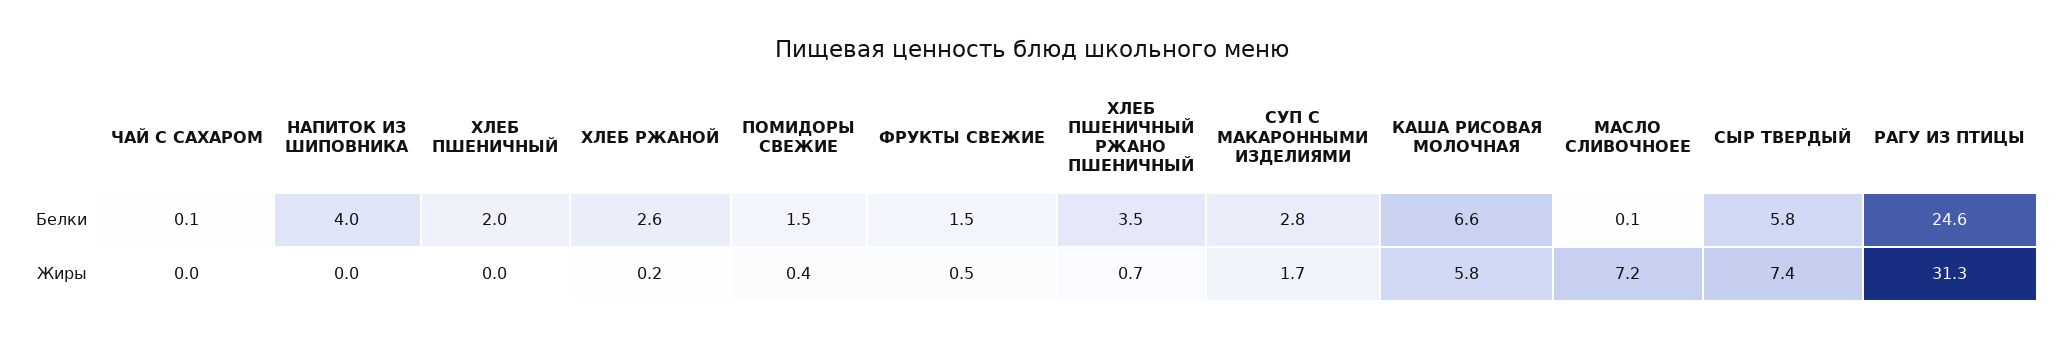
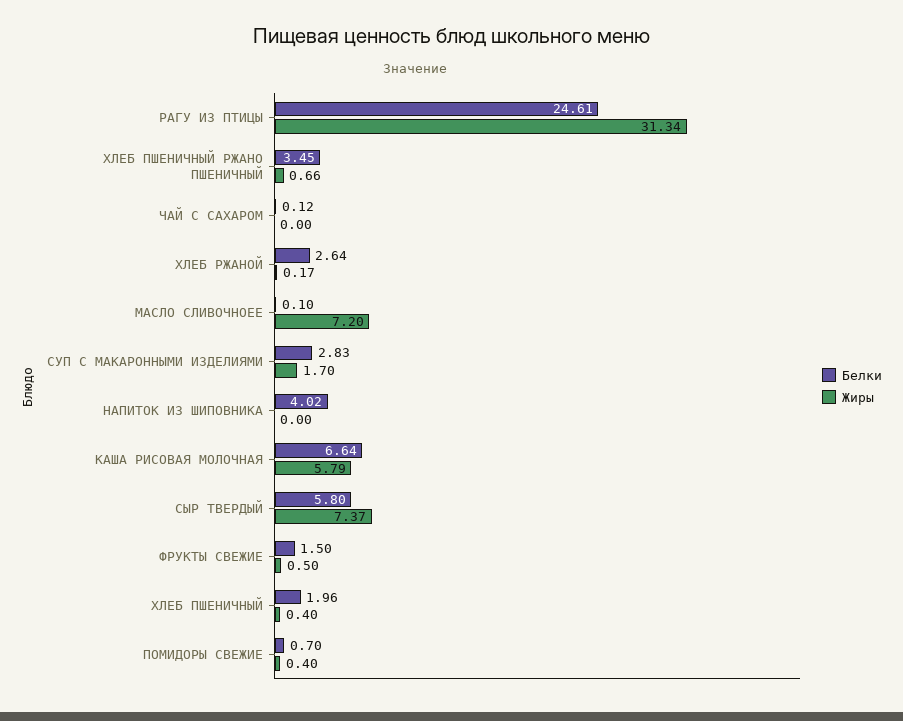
  {
    "Белки": {
      "ЧАЙ С САХАРОМ": 0.12,
      "НАПИТОК ИЗ ШИПОВНИКА": 4.02,
      "ХЛЕБ ПШЕНИЧНЫЙ": 1.96,
      "ХЛЕБ РЖАНОЙ": 2.64,
-     "ПОМИДОРЫ СВЕЖИЕ": 1.5,
+     "ПОМИДОРЫ СВЕЖИЕ": 0.7,
      "ФРУКТЫ СВЕЖИЕ": 1.5,
      "ХЛЕБ ПШЕНИЧНЫЙ РЖАНО ПШЕНИЧНЫЙ": 3.45,
      "СУП С МАКАРОННЫМИ ИЗДЕЛИЯМИ": 2.83,
      "КАША РИСОВАЯ МОЛОЧНАЯ": 6.64,
      "МАСЛО СЛИВОЧНОЕЕ": 0.1,
      "СЫР ТВЕРДЫЙ": 5.8,
      "РАГУ ИЗ ПТИЦЫ": 24.61
    },
    "Жиры": {
      "ЧАЙ С САХАРОМ": 0,
      "НАПИТОК ИЗ ШИПОВНИКА": 0,
-     "ХЛЕБ ПШЕНИЧНЫЙ": 0,
+     "ХЛЕБ ПШЕНИЧНЫЙ": 0.4,
      "ХЛЕБ РЖАНОЙ": 0.17,
      "ПОМИДОРЫ СВЕЖИЕ": 0.4,
      "ФРУКТЫ СВЕЖИЕ": 0.5,
      "ХЛЕБ ПШЕНИЧНЫЙ РЖАНО ПШЕНИЧНЫЙ": 0.66,
      "СУП С МАКАРОННЫМИ ИЗДЕЛИЯМИ": 1.7,
      "КАША РИСОВАЯ МОЛОЧНАЯ": 5.79,
      "МАСЛО СЛИВОЧНОЕЕ": 7.2,
      "СЫР ТВЕРДЫЙ": 7.37,
      "РАГУ ИЗ ПТИЦЫ": 31.34
    }
  }

